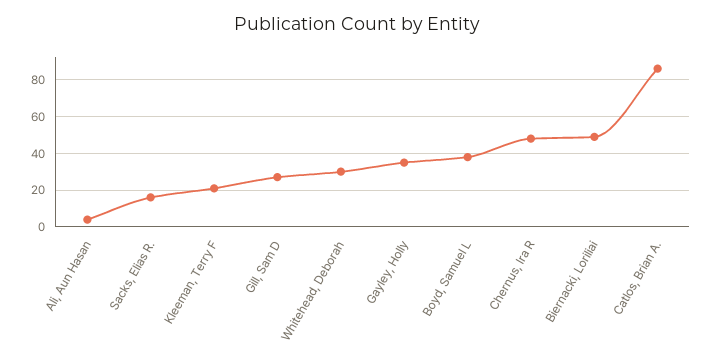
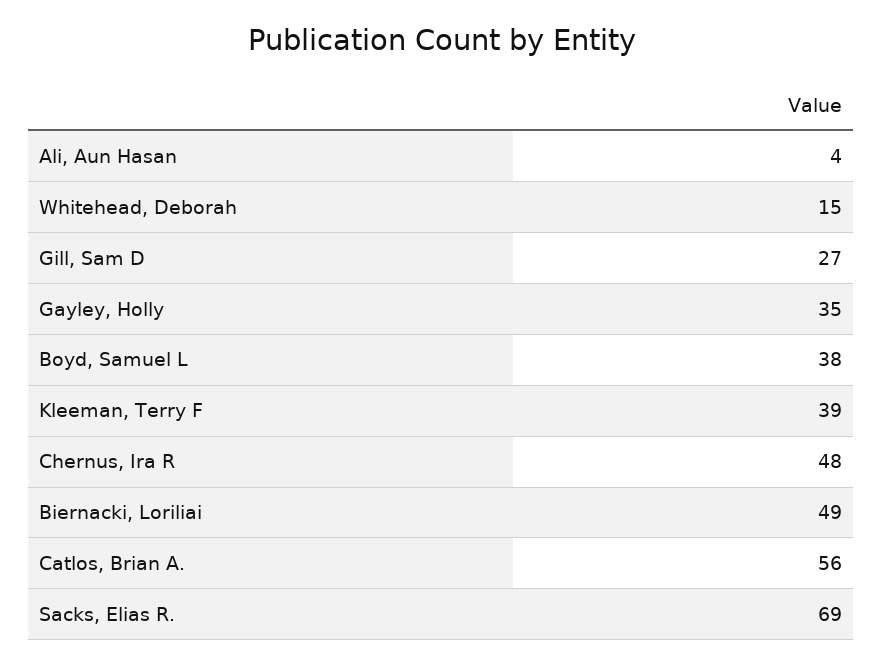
  {
    "Ali, Aun Hasan": 4,
-   "Sacks, Elias R.": 15,
+   "Sacks, Elias R.": 69,
-   "Kleeman, Terry F": 20,
+   "Kleeman, Terry F": 39,
    "Gill, Sam D": 27,
-   "Whitehead, Deborah": 30,
+   "Whitehead, Deborah": 15,
    "Gayley, Holly": 35,
    "Boyd, Samuel L": 38,
    "Chernus, Ira R": 48,
    "Biernacki, Loriliai": 49,
-   "Catlos, Brian A.": 85
+   "Catlos, Brian A.": 56
  }

